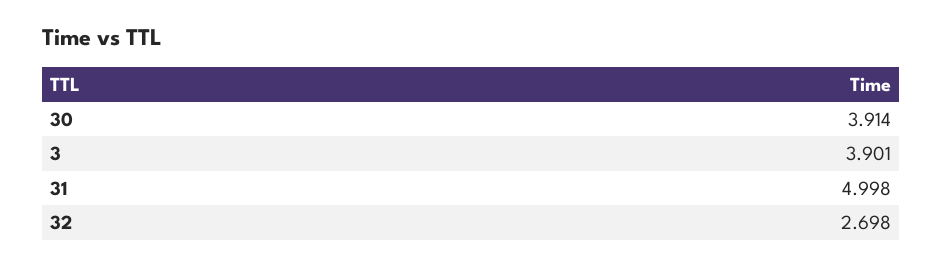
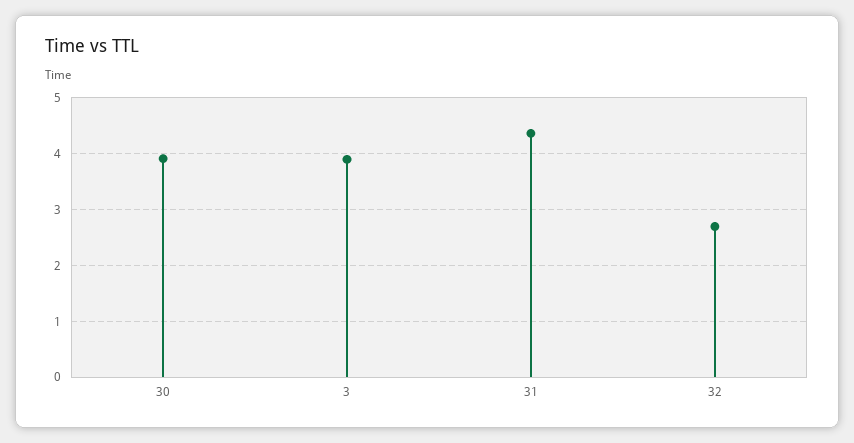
  {
    "30": 3.914,
    "3": 3.901,
-   "31": 4.998,
+   "31": 4.4,
    "32": 2.698
  }

